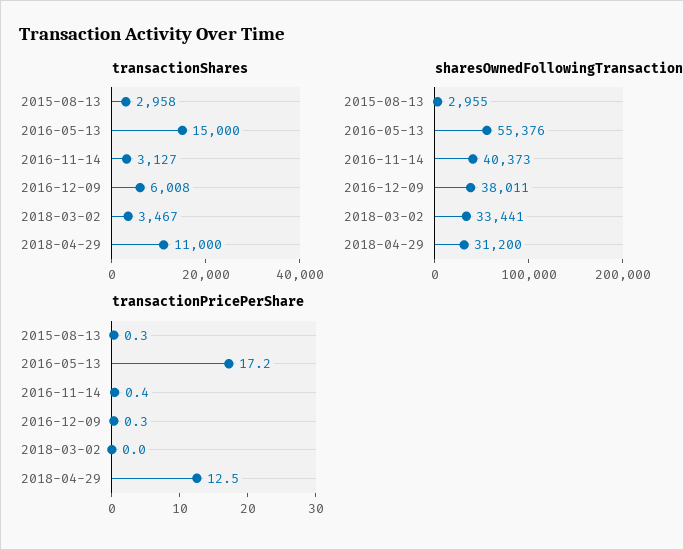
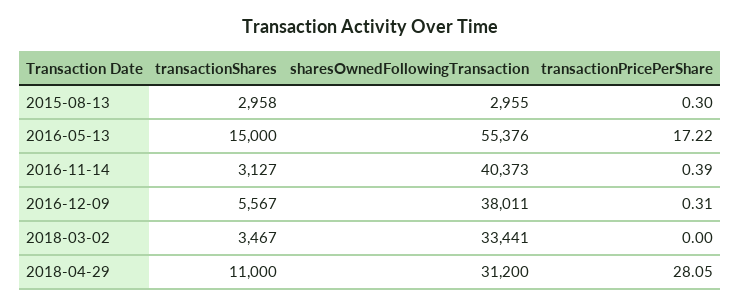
  {
    "transactionShares": {
      "2015-08-13": 2958,
      "2016-05-13": 15000,
      "2016-11-14": 3127,
-     "2016-12-09": 6008,
+     "2016-12-09": 5567,
      "2018-03-02": 3467,
      "2018-04-29": 11000
    },
    "sharesOwnedFollowingTransaction": {
      "2015-08-13": 2955,
      "2016-05-13": 55376,
      "2016-11-14": 40373,
      "2016-12-09": 38011,
      "2018-03-02": 33441,
      "2018-04-29": 31200
    },
    "transactionPricePerShare": {
      "2015-08-13": 0.3,
      "2016-05-13": 17.22,
      "2016-11-14": 0.39,
      "2016-12-09": 0.31,
      "2018-03-02": 0,
-     "2018-04-29": 12.5
+     "2018-04-29": 28.05
    }
  }

